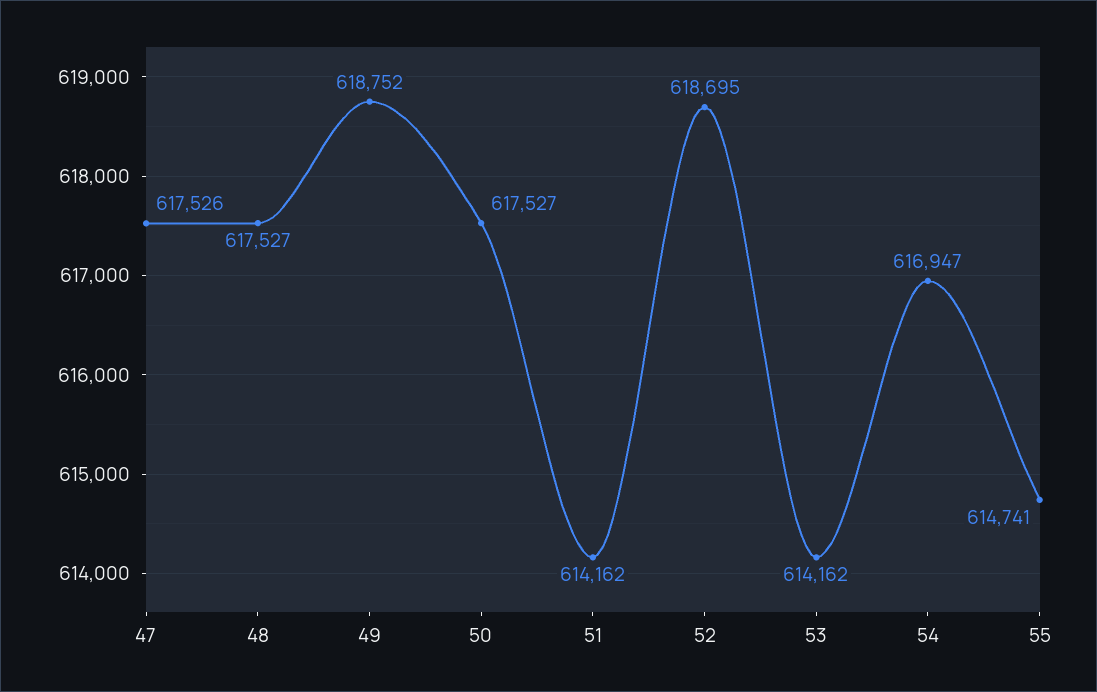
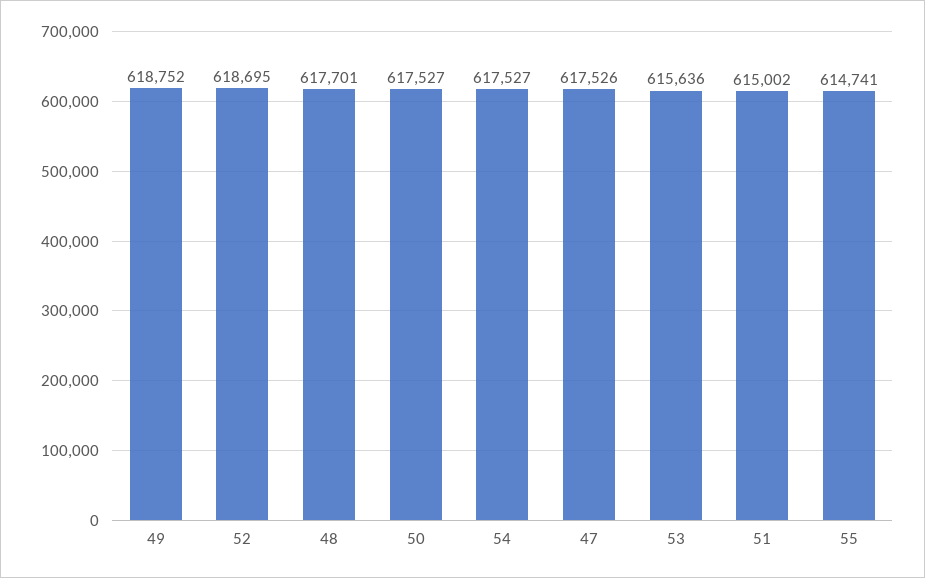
  {
    "47": 617526,
-   "48": 617527,
+   "48": 617701,
    "49": 618752,
    "50": 617527,
-   "51": 614162,
+   "51": 615002,
    "52": 618695,
-   "53": 614162,
+   "53": 615636,
-   "54": 616947,
+   "54": 617527,
    "55": 614741
  }

